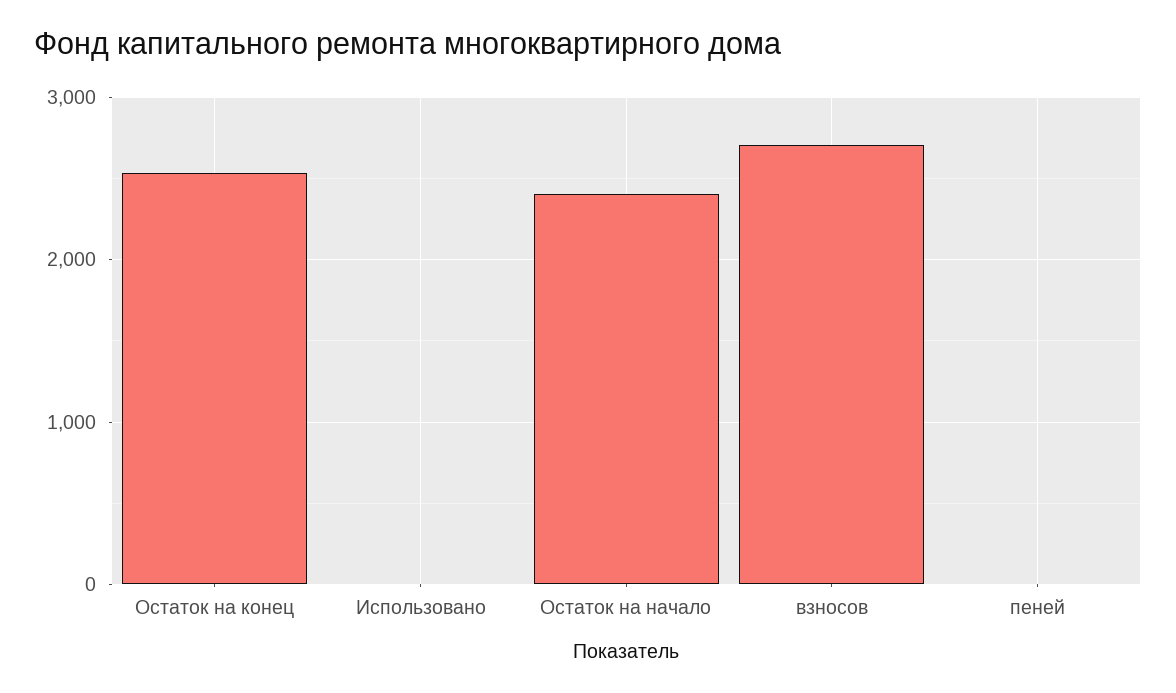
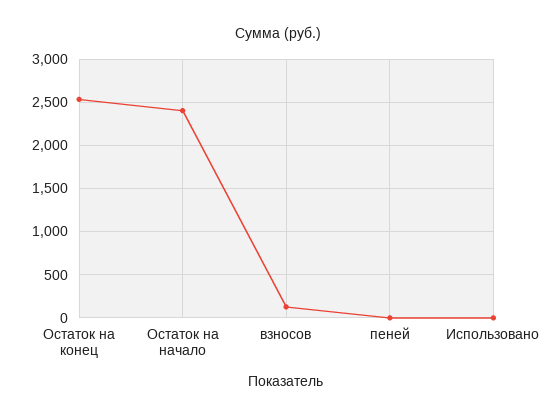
  {
    "Остаток на конец": 2500,
    "Использовано": 0,
    "Остаток на начало": 2400,
-   "взносов": 2700,
+   "взносов": 100,
    "пеней": 0
  }

